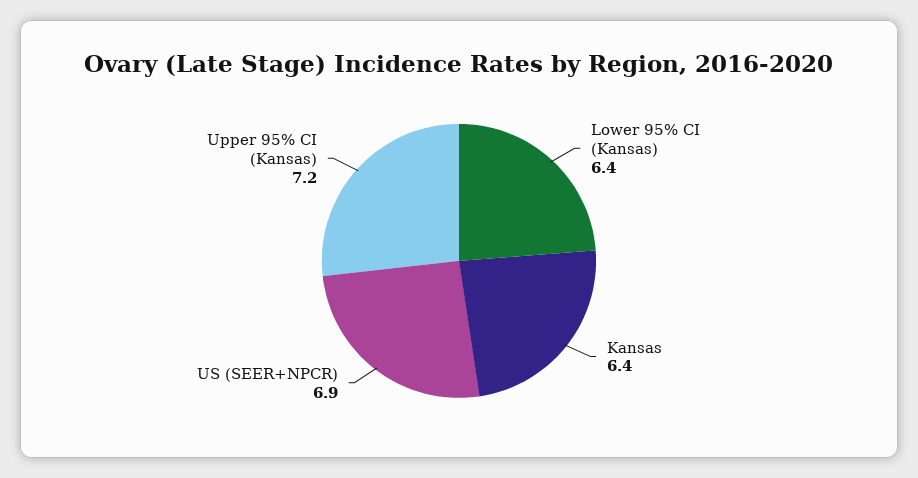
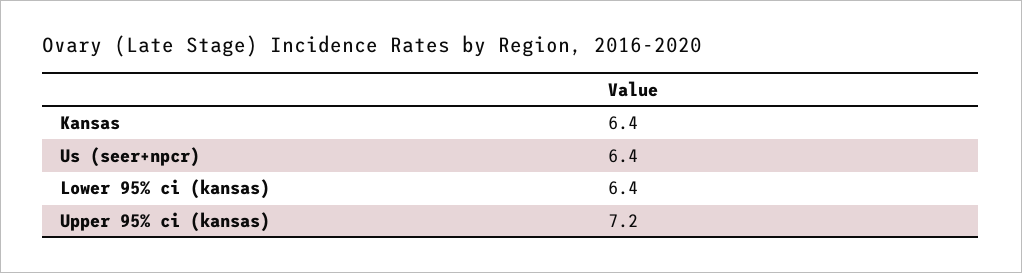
  {
    "Lower 95% CI (Kansas)": 6.4,
    "Kansas": 6.4,
-   "US (SEER+NPCR)": 6.9,
+   "US (SEER+NPCR)": 6.4,
    "Upper 95% CI (Kansas)": 7.2
  }

